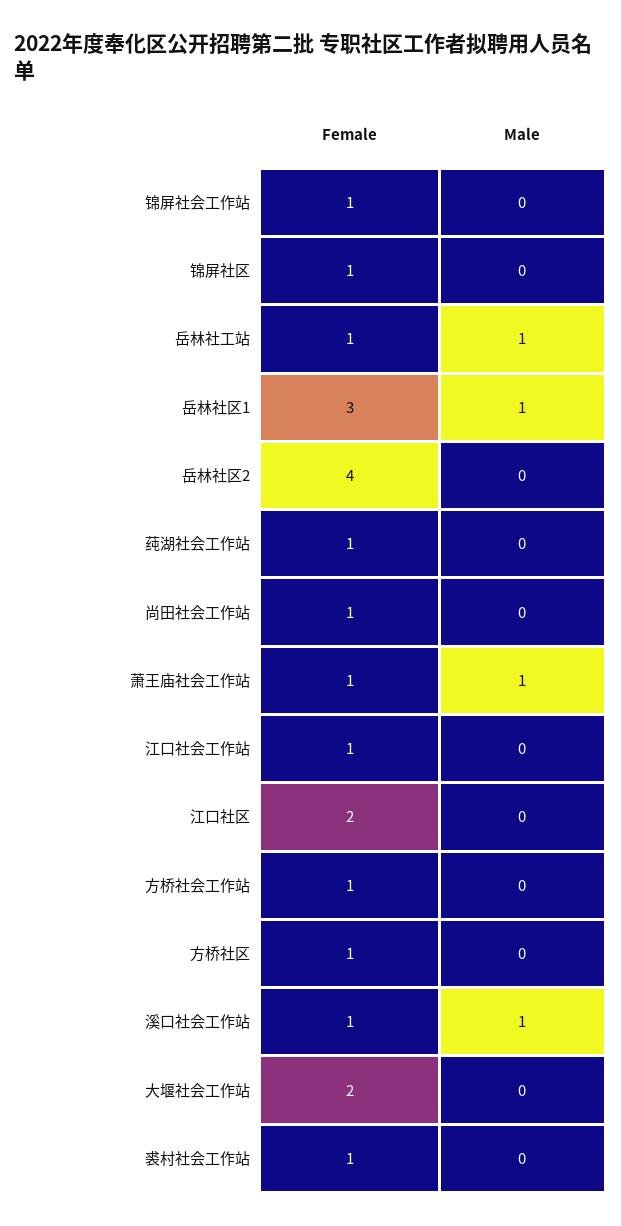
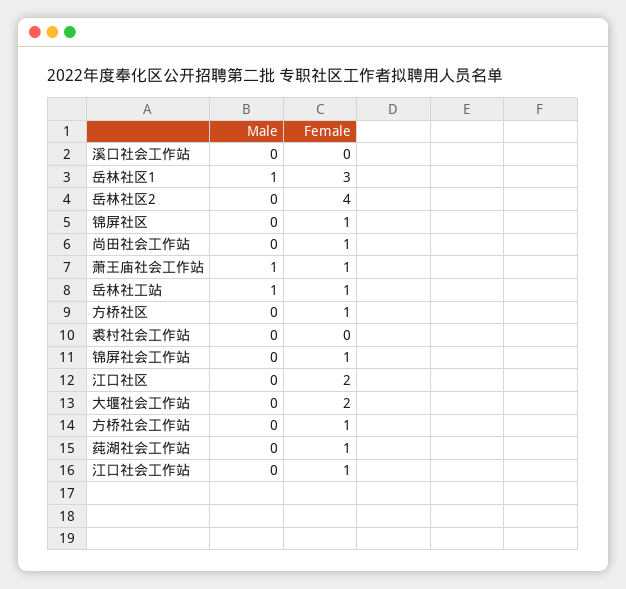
  {
    "Female": {
      "锦屏社会工作站": 1,
      "锦屏社区": 1,
      "岳林社工站": 1,
      "岳林社区1": 3,
      "岳林社区2": 4,
      "莼湖社会工作站": 1,
      "尚田社会工作站": 1,
      "萧王庙社会工作站": 1,
      "江口社会工作站": 1,
      "江口社区": 2,
      "方桥社会工作站": 1,
      "方桥社区": 1,
-     "溪口社会工作站": 1,
+     "溪口社会工作站": 0,
      "大堰社会工作站": 2,
-     "裘村社会工作站": 1
+     "裘村社会工作站": 0
    },
    "Male": {
      "锦屏社会工作站": 0,
      "锦屏社区": 0,
      "岳林社工站": 1,
      "岳林社区1": 1,
      "岳林社区2": 0,
      "莼湖社会工作站": 0,
      "尚田社会工作站": 0,
      "萧王庙社会工作站": 1,
      "江口社会工作站": 0,
      "江口社区": 0,
      "方桥社会工作站": 0,
      "方桥社区": 0,
-     "溪口社会工作站": 1,
+     "溪口社会工作站": 0,
      "大堰社会工作站": 0,
      "裘村社会工作站": 0
    }
  }

